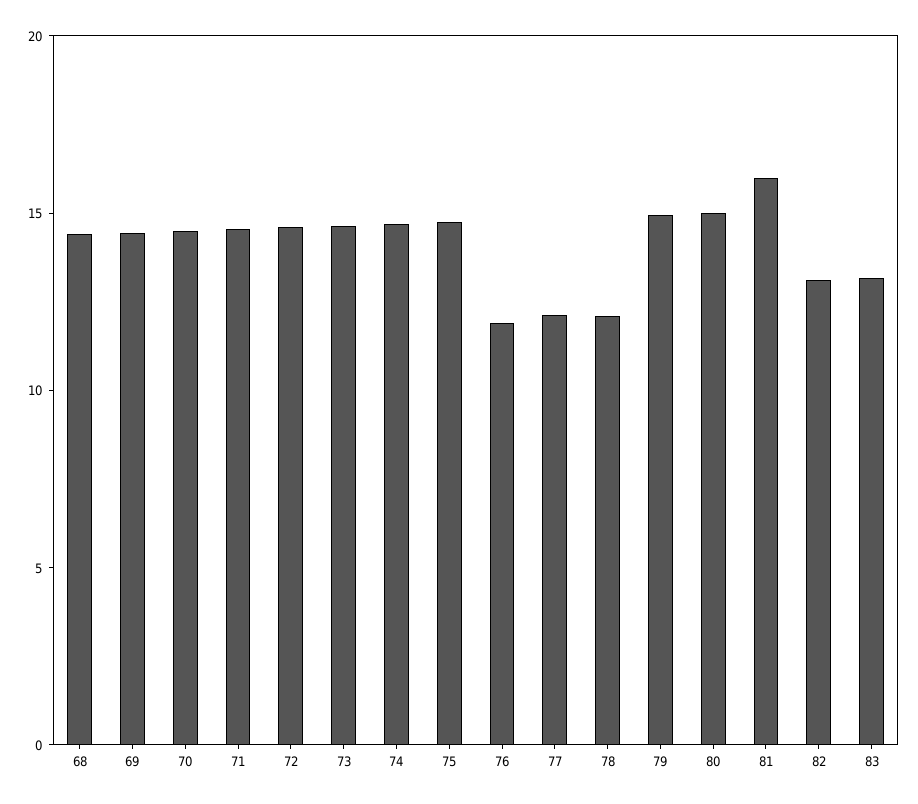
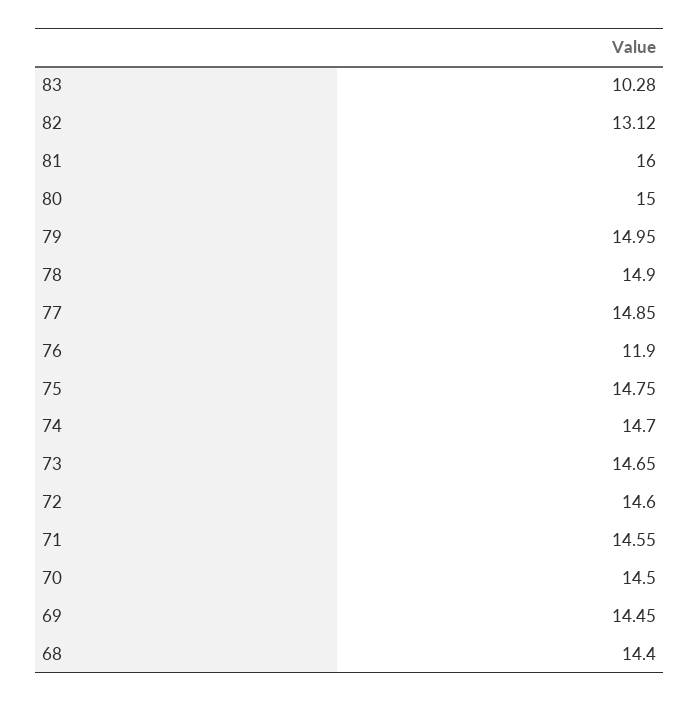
  {
    "68": 14.4,
    "69": 14.45,
    "70": 14.5,
    "71": 14.55,
    "72": 14.6,
    "73": 14.65,
    "74": 14.7,
    "75": 14.75,
    "76": 11.9,
-   "77": 12,
+   "77": 14.85,
-   "78": 12,
+   "78": 14.9,
    "79": 14.95,
    "80": 15,
    "81": 16,
    "82": 13.12,
-   "83": 13
+   "83": 10.28
  }

